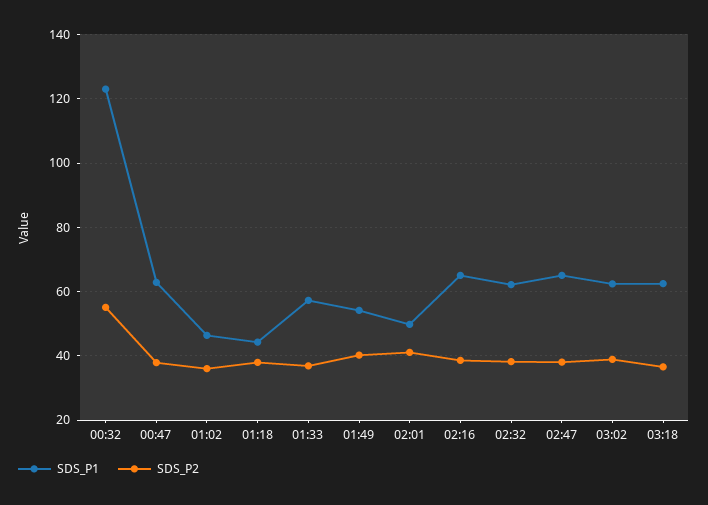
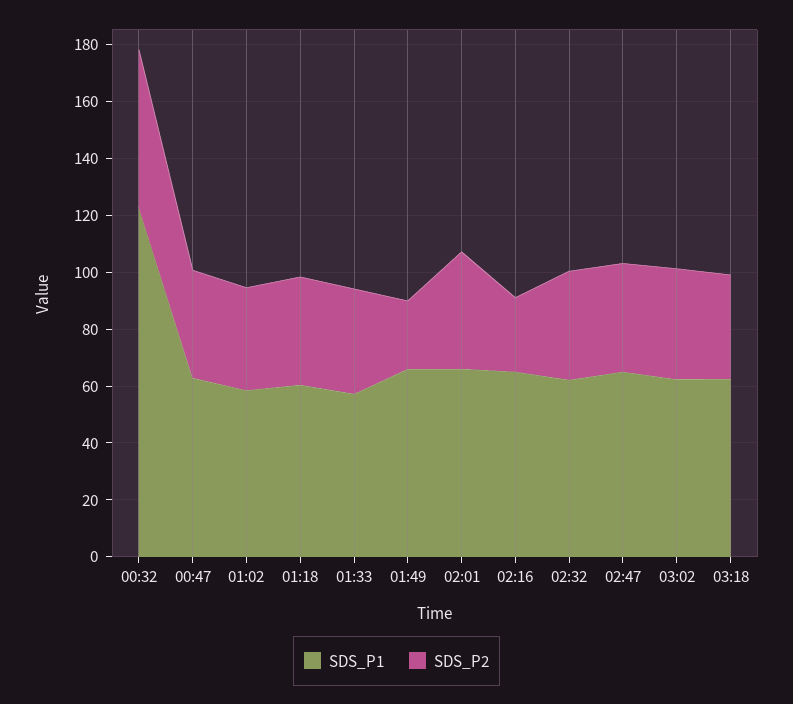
  {
    "SDS_P1": {
      "00:32": 124,
      "00:47": 62,
-     "01:02": 46,
+     "01:02": 60,
-     "01:18": 44,
+     "01:18": 60,
      "01:33": 58,
-     "01:49": 54,
+     "01:49": 65,
-     "02:01": 50,
+     "02:01": 65,
      "02:16": 66,
      "02:32": 62,
      "02:47": 66,
      "03:02": 62,
      "03:18": 62
    },
    "SDS_P2": {
      "00:32": 56,
      "00:47": 38,
      "01:02": 36,
      "01:18": 38,
      "01:33": 36,
-     "01:49": 40,
+     "01:49": 25,
      "02:01": 42,
-     "02:16": 38,
+     "02:16": 25,
      "02:32": 38,
      "02:47": 38,
      "03:02": 38,
      "03:18": 36
    }
  }

